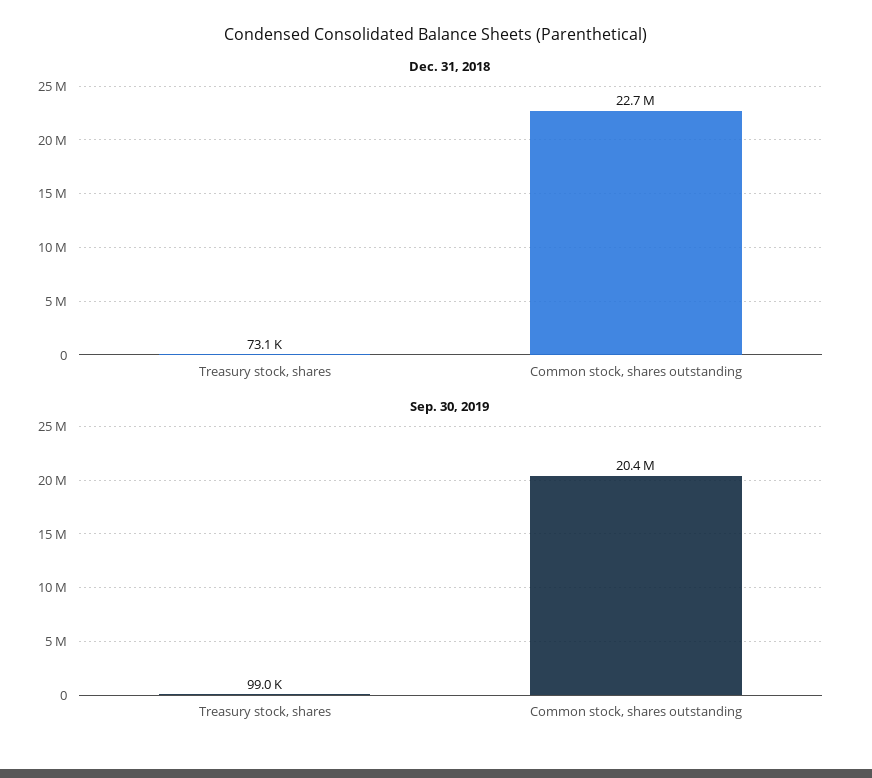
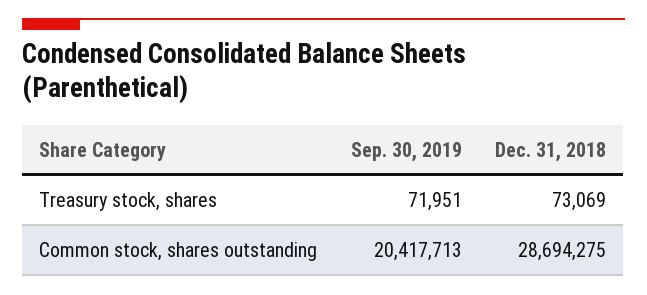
  {
    "Dec. 31, 2018": {
      "Treasury stock, shares": 73069,
-     "Common stock, shares outstanding": 22700000
+     "Common stock, shares outstanding": 28694275
    },
    "Sep. 30, 2019": {
-     "Treasury stock, shares": 99000,
+     "Treasury stock, shares": 71951,
      "Common stock, shares outstanding": 20417713
    }
  }

